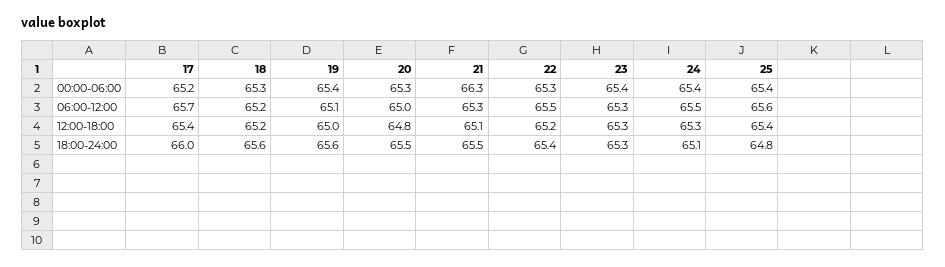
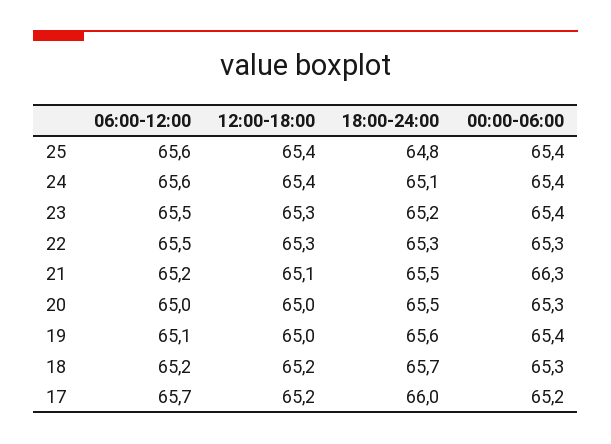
  {
    "17": {
      "00:00-06:00": 65.2,
      "06:00-12:00": 65.7,
-     "12:00-18:00": 65.4,
+     "12:00-18:00": 65.2,
      "18:00-24:00": 66
    },
    "18": {
      "00:00-06:00": 65.3,
      "06:00-12:00": 65.2,
      "12:00-18:00": 65.2,
-     "18:00-24:00": 65.6
+     "18:00-24:00": 65.7
    },
    "19": {
      "00:00-06:00": 65.4,
      "06:00-12:00": 65.1,
      "12:00-18:00": 65,
      "18:00-24:00": 65.6
    },
    "20": {
      "00:00-06:00": 65.3,
      "06:00-12:00": 65,
-     "12:00-18:00": 64.8,
+     "12:00-18:00": 65,
      "18:00-24:00": 65.5
    },
    "21": {
      "00:00-06:00": 66.3,
-     "06:00-12:00": 65.3,
+     "06:00-12:00": 65.2,
      "12:00-18:00": 65.1,
      "18:00-24:00": 65.5
    },
    "22": {
      "00:00-06:00": 65.3,
      "06:00-12:00": 65.5,
-     "12:00-18:00": 65.2,
+     "12:00-18:00": 65.3,
-     "18:00-24:00": 65.4
+     "18:00-24:00": 65.3
    },
    "23": {
      "00:00-06:00": 65.4,
-     "06:00-12:00": 65.3,
+     "06:00-12:00": 65.5,
      "12:00-18:00": 65.3,
-     "18:00-24:00": 65.3
+     "18:00-24:00": 65.2
    },
    "24": {
      "00:00-06:00": 65.4,
-     "06:00-12:00": 65.5,
+     "06:00-12:00": 65.6,
-     "12:00-18:00": 65.3,
+     "12:00-18:00": 65.4,
      "18:00-24:00": 65.1
    },
    "25": {
      "00:00-06:00": 65.4,
      "06:00-12:00": 65.6,
      "12:00-18:00": 65.4,
      "18:00-24:00": 64.8
    }
  }

